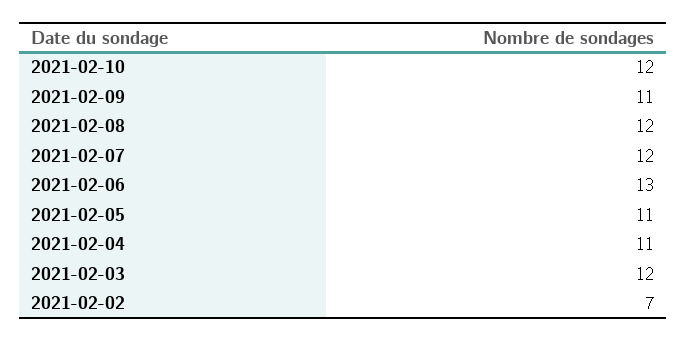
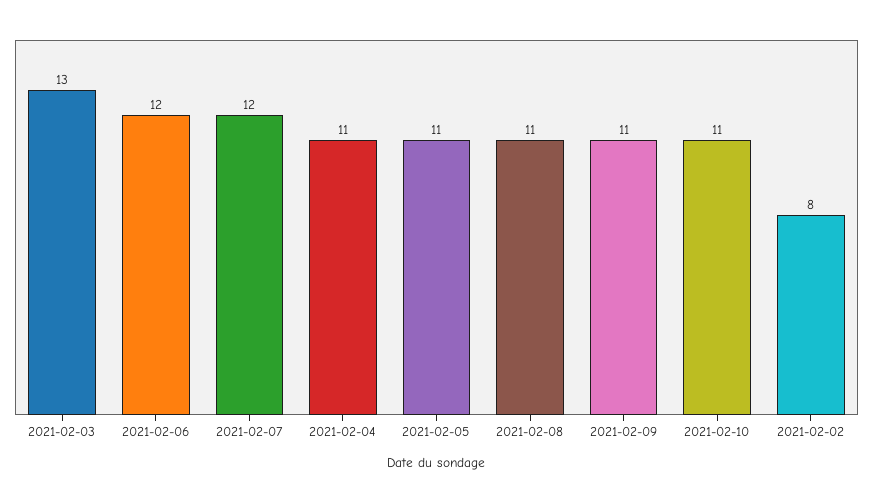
  {
-   "2021-02-10": 12,
+   "2021-02-10": 11,
    "2021-02-09": 11,
-   "2021-02-08": 12,
+   "2021-02-08": 11,
    "2021-02-07": 12,
-   "2021-02-06": 13,
+   "2021-02-06": 12,
    "2021-02-05": 11,
    "2021-02-04": 11,
-   "2021-02-03": 12,
+   "2021-02-03": 13,
-   "2021-02-02": 7
+   "2021-02-02": 8
  }

